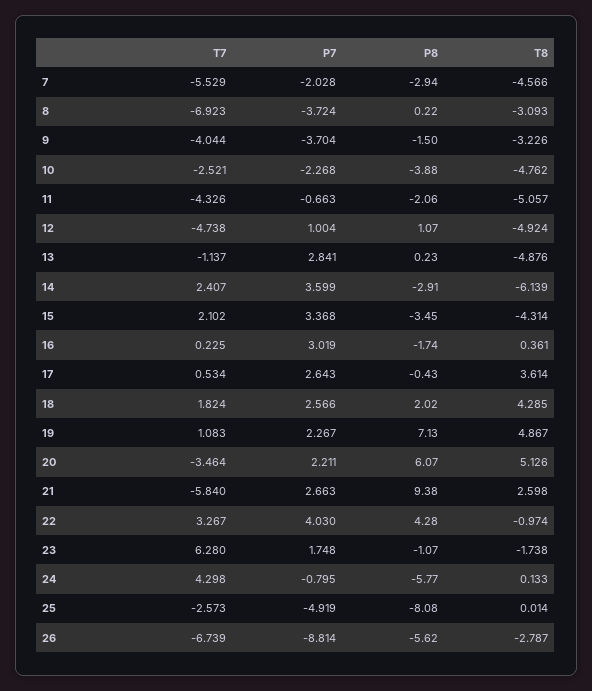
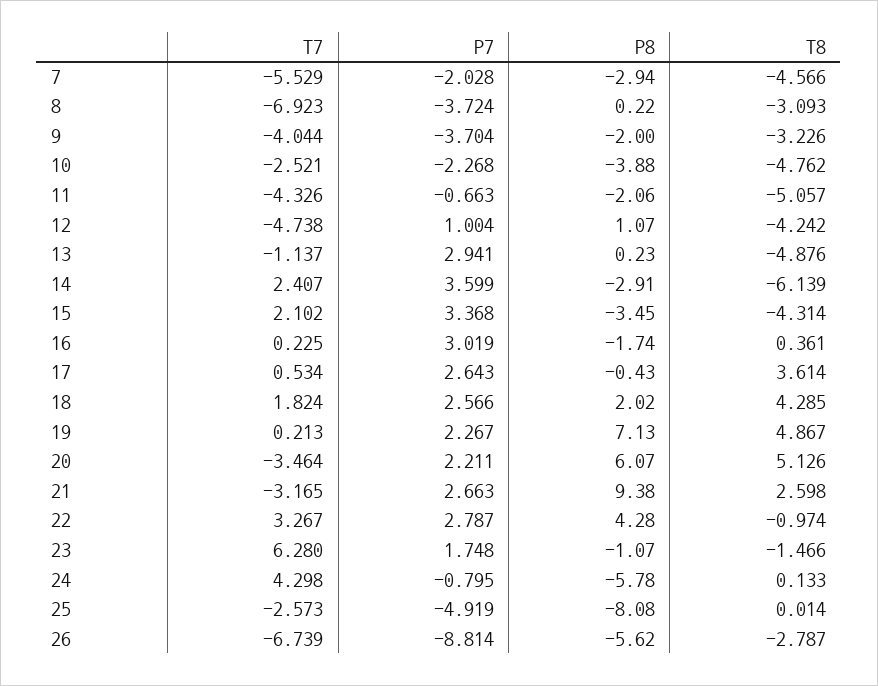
  {
    "T7": {
      "7": -5.529,
      "8": -6.923,
      "9": -4.044,
      "10": -2.521,
      "11": -4.326,
      "12": -4.738,
      "13": -1.137,
      "14": 2.407,
      "15": 2.102,
      "16": 0.225,
      "17": 0.534,
      "18": 1.824,
-     "19": 1.083,
+     "19": 0.213,
      "20": -3.464,
-     "21": -5.84,
+     "21": -3.165,
      "22": 3.267,
      "23": 6.28,
      "24": 4.298,
      "25": -2.573,
      "26": -6.739
    },
    "P7": {
      "7": -2.028,
      "8": -3.724,
      "9": -3.704,
      "10": -2.268,
      "11": -0.663,
      "12": 1.004,
-     "13": 2.841,
+     "13": 2.941,
      "14": 3.599,
      "15": 3.368,
      "16": 3.019,
      "17": 2.643,
      "18": 2.566,
      "19": 2.267,
      "20": 2.211,
      "21": 2.663,
-     "22": 4.03,
+     "22": 2.787,
      "23": 1.748,
      "24": -0.795,
      "25": -4.919,
      "26": -8.814
    },
    "P8": {
      "7": -2.94,
      "8": 0.22,
-     "9": -1.5,
+     "9": -2,
      "10": -3.88,
      "11": -2.06,
      "12": 1.07,
      "13": 0.23,
      "14": -2.91,
      "15": -3.45,
      "16": -1.74,
      "17": -0.43,
      "18": 2.02,
      "19": 7.13,
      "20": 6.07,
      "21": 9.38,
      "22": 4.28,
      "23": -1.07,
-     "24": -5.77,
+     "24": -5.78,
      "25": -8.08,
      "26": -5.62
    },
    "T8": {
      "7": -4.566,
      "8": -3.093,
      "9": -3.226,
      "10": -4.762,
      "11": -5.057,
-     "12": -4.924,
+     "12": -4.242,
      "13": -4.876,
      "14": -6.139,
      "15": -4.314,
      "16": 0.361,
      "17": 3.614,
      "18": 4.285,
      "19": 4.867,
      "20": 5.126,
      "21": 2.598,
      "22": -0.974,
-     "23": -1.738,
+     "23": -1.466,
      "24": 0.133,
      "25": 0.014,
      "26": -2.787
    }
  }

